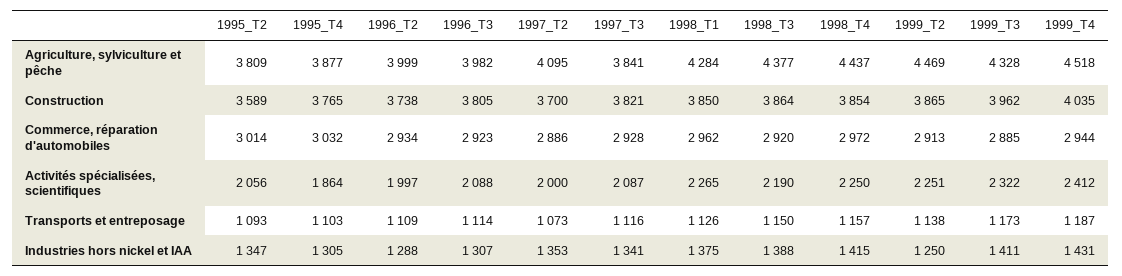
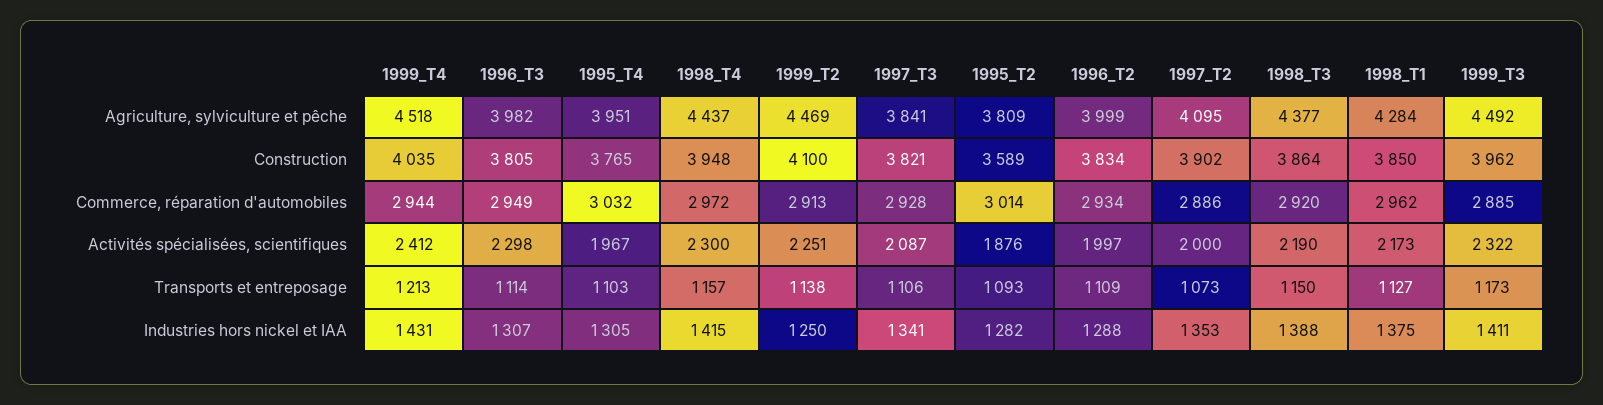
  {
    "1995_T2": {
      "Agriculture, sylviculture et pêche": 3809,
      "Construction": 3589,
      "Commerce, réparation d'automobiles": 3014,
-     "Activités spécialisées, scientifiques": 2056,
+     "Activités spécialisées, scientifiques": 1876,
      "Transports et entreposage": 1093,
-     "Industries hors nickel et IAA": 1347
+     "Industries hors nickel et IAA": 1282
    },
    "1995_T4": {
-     "Agriculture, sylviculture et pêche": 3877,
+     "Agriculture, sylviculture et pêche": 3951,
      "Construction": 3765,
      "Commerce, réparation d'automobiles": 3032,
-     "Activités spécialisées, scientifiques": 1864,
+     "Activités spécialisées, scientifiques": 1967,
      "Transports et entreposage": 1103,
      "Industries hors nickel et IAA": 1305
    },
    "1996_T2": {
      "Agriculture, sylviculture et pêche": 3999,
-     "Construction": 3738,
+     "Construction": 3834,
      "Commerce, réparation d'automobiles": 2934,
      "Activités spécialisées, scientifiques": 1997,
      "Transports et entreposage": 1109,
      "Industries hors nickel et IAA": 1288
    },
    "1996_T3": {
      "Agriculture, sylviculture et pêche": 3982,
      "Construction": 3805,
-     "Commerce, réparation d'automobiles": 2923,
+     "Commerce, réparation d'automobiles": 2949,
-     "Activités spécialisées, scientifiques": 2088,
+     "Activités spécialisées, scientifiques": 2298,
      "Transports et entreposage": 1114,
      "Industries hors nickel et IAA": 1307
    },
    "1997_T2": {
      "Agriculture, sylviculture et pêche": 4095,
-     "Construction": 3700,
+     "Construction": 3902,
      "Commerce, réparation d'automobiles": 2886,
      "Activités spécialisées, scientifiques": 2000,
      "Transports et entreposage": 1073,
      "Industries hors nickel et IAA": 1353
    },
    "1997_T3": {
      "Agriculture, sylviculture et pêche": 3841,
      "Construction": 3821,
      "Commerce, réparation d'automobiles": 2928,
      "Activités spécialisées, scientifiques": 2087,
-     "Transports et entreposage": 1116,
+     "Transports et entreposage": 1106,
      "Industries hors nickel et IAA": 1341
    },
    "1998_T1": {
      "Agriculture, sylviculture et pêche": 4284,
      "Construction": 3850,
      "Commerce, réparation d'automobiles": 2962,
-     "Activités spécialisées, scientifiques": 2265,
+     "Activités spécialisées, scientifiques": 2173,
-     "Transports et entreposage": 1126,
+     "Transports et entreposage": 1127,
      "Industries hors nickel et IAA": 1375
    },
    "1998_T3": {
      "Agriculture, sylviculture et pêche": 4377,
      "Construction": 3864,
      "Commerce, réparation d'automobiles": 2920,
      "Activités spécialisées, scientifiques": 2190,
      "Transports et entreposage": 1150,
      "Industries hors nickel et IAA": 1388
    },
    "1998_T4": {
      "Agriculture, sylviculture et pêche": 4437,
-     "Construction": 3854,
+     "Construction": 3948,
      "Commerce, réparation d'automobiles": 2972,
-     "Activités spécialisées, scientifiques": 2250,
+     "Activités spécialisées, scientifiques": 2300,
      "Transports et entreposage": 1157,
      "Industries hors nickel et IAA": 1415
    },
    "1999_T2": {
      "Agriculture, sylviculture et pêche": 4469,
-     "Construction": 3865,
+     "Construction": 4100,
      "Commerce, réparation d'automobiles": 2913,
      "Activités spécialisées, scientifiques": 2251,
      "Transports et entreposage": 1138,
      "Industries hors nickel et IAA": 1250
    },
    "1999_T3": {
-     "Agriculture, sylviculture et pêche": 4328,
+     "Agriculture, sylviculture et pêche": 4492,
      "Construction": 3962,
      "Commerce, réparation d'automobiles": 2885,
      "Activités spécialisées, scientifiques": 2322,
      "Transports et entreposage": 1173,
      "Industries hors nickel et IAA": 1411
    },
    "1999_T4": {
      "Agriculture, sylviculture et pêche": 4518,
      "Construction": 4035,
      "Commerce, réparation d'automobiles": 2944,
      "Activités spécialisées, scientifiques": 2412,
-     "Transports et entreposage": 1187,
+     "Transports et entreposage": 1213,
      "Industries hors nickel et IAA": 1431
    }
  }

